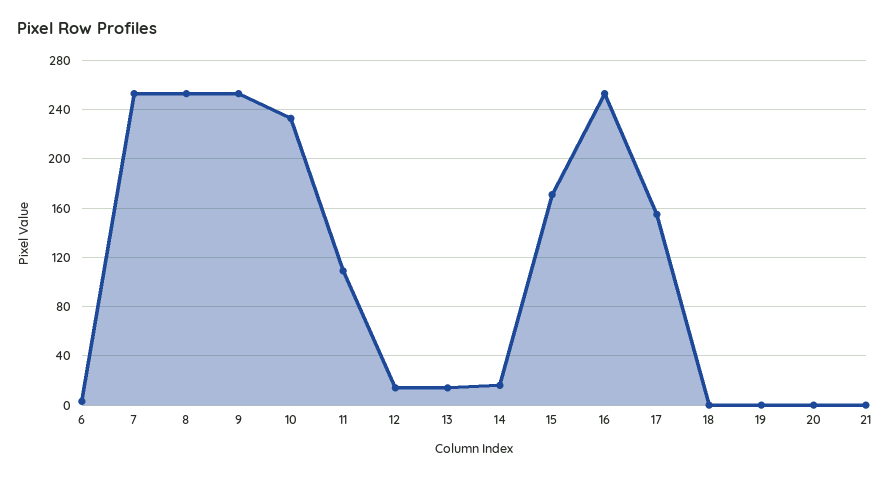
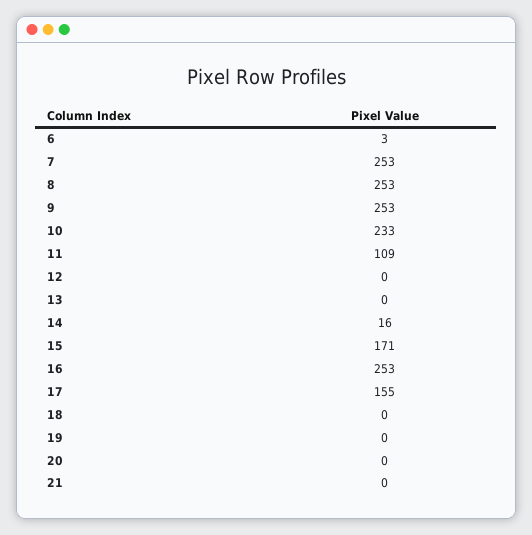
  {
    "6": 3,
    "7": 253,
    "8": 253,
    "9": 253,
    "10": 233,
    "11": 109,
-   "12": 15,
+   "12": 0,
-   "13": 15,
+   "13": 0,
    "14": 16,
    "15": 171,
    "16": 253,
    "17": 155,
    "18": 0,
    "19": 0,
    "20": 0,
    "21": 0
  }

